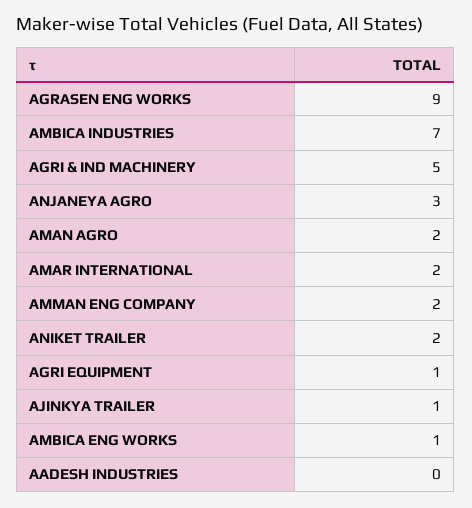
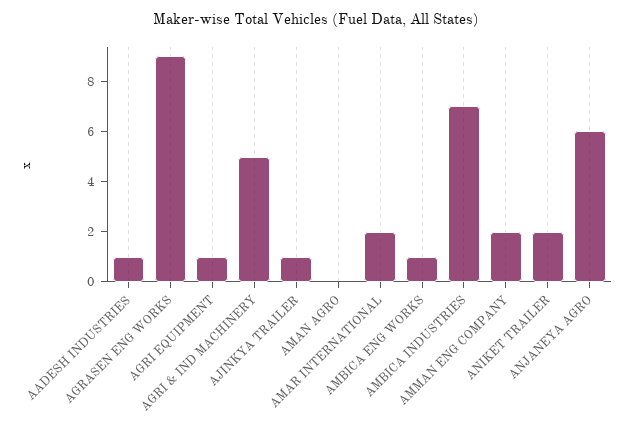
  {
    "AGRASEN ENG WORKS": 9,
    "AMBICA INDUSTRIES": 7,
    "AGRI & IND MACHINERY": 5,
-   "ANJANEYA AGRO": 3,
+   "ANJANEYA AGRO": 6,
-   "AMAN AGRO": 2,
+   "AMAN AGRO": 0,
    "AMAR INTERNATIONAL": 2,
    "AMMAN ENG COMPANY": 2,
    "ANIKET TRAILER": 2,
    "AGRI EQUIPMENT": 1,
    "AJINKYA TRAILER": 1,
    "AMBICA ENG WORKS": 1,
-   "AADESH INDUSTRIES": 0
+   "AADESH INDUSTRIES": 1
  }

